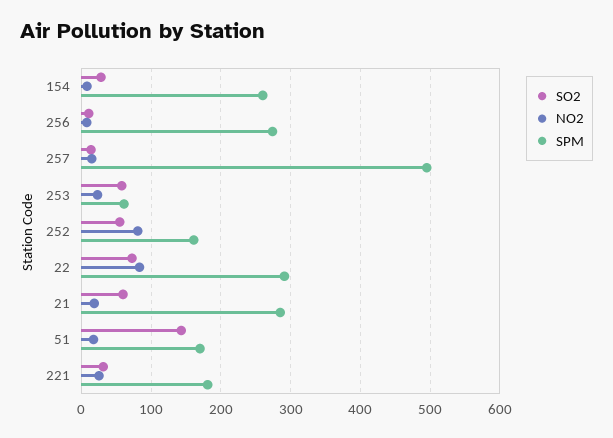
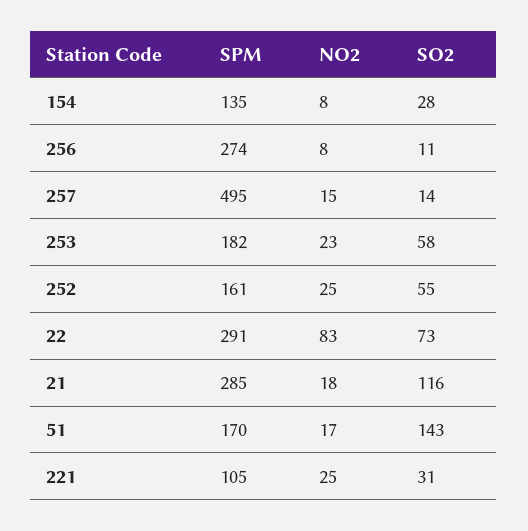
  {
    "SO2": {
      "154": 28,
      "256": 11,
      "257": 14,
      "253": 58,
      "252": 55,
      "22": 73,
-     "21": 60,
+     "21": 116,
      "51": 143,
      "221": 31
    },
    "NO2": {
      "154": 8,
      "256": 8,
      "257": 15,
      "253": 23,
-     "252": 80,
+     "252": 25,
      "22": 83,
      "21": 18,
      "51": 17,
      "221": 25
    },
    "SPM": {
-     "154": 260,
+     "154": 135,
      "256": 274,
      "257": 495,
-     "253": 60,
+     "253": 182,
      "252": 161,
      "22": 291,
      "21": 285,
      "51": 170,
-     "221": 180
+     "221": 105
    }
  }

